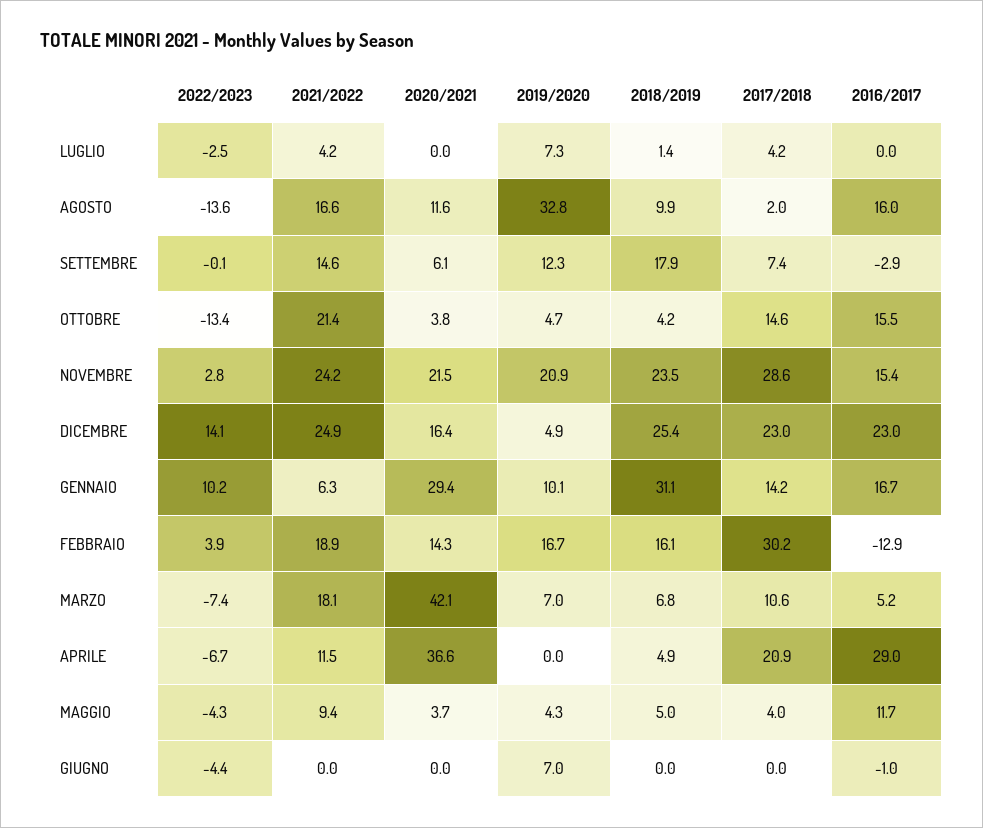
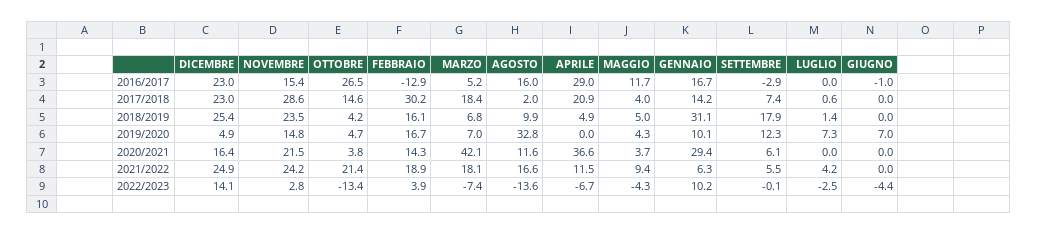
  {
    "2022/2023": {
      "LUGLIO": -2.5,
      "AGOSTO": -13.6,
      "SETTEMBRE": -0.1,
      "OTTOBRE": -13.4,
      "NOVEMBRE": 2.8,
      "DICEMBRE": 14.1,
      "GENNAIO": 10.2,
      "FEBBRAIO": 3.9,
      "MARZO": -7.4,
      "APRILE": -6.7,
      "MAGGIO": -4.3,
      "GIUGNO": -4.4
    },
    "2021/2022": {
      "LUGLIO": 4.2,
      "AGOSTO": 16.6,
-     "SETTEMBRE": 14.6,
+     "SETTEMBRE": 5.5,
      "OTTOBRE": 21.4,
      "NOVEMBRE": 24.2,
      "DICEMBRE": 24.9,
      "GENNAIO": 6.3,
      "FEBBRAIO": 18.9,
      "MARZO": 18.1,
      "APRILE": 11.5,
      "MAGGIO": 9.4,
      "GIUGNO": 0
    },
    "2020/2021": {
      "LUGLIO": 0,
      "AGOSTO": 11.6,
      "SETTEMBRE": 6.1,
      "OTTOBRE": 3.8,
      "NOVEMBRE": 21.5,
      "DICEMBRE": 16.4,
      "GENNAIO": 29.4,
      "FEBBRAIO": 14.3,
      "MARZO": 42.1,
      "APRILE": 36.6,
      "MAGGIO": 3.7,
      "GIUGNO": 0
    },
    "2019/2020": {
      "LUGLIO": 7.3,
      "AGOSTO": 32.8,
      "SETTEMBRE": 12.3,
      "OTTOBRE": 4.7,
-     "NOVEMBRE": 20.9,
+     "NOVEMBRE": 14.8,
      "DICEMBRE": 4.9,
      "GENNAIO": 10.1,
      "FEBBRAIO": 16.7,
      "MARZO": 7,
      "APRILE": 0,
      "MAGGIO": 4.3,
      "GIUGNO": 7
    },
    "2018/2019": {
      "LUGLIO": 1.4,
      "AGOSTO": 9.9,
      "SETTEMBRE": 17.9,
      "OTTOBRE": 4.2,
      "NOVEMBRE": 23.5,
      "DICEMBRE": 25.4,
      "GENNAIO": 31.1,
      "FEBBRAIO": 16.1,
      "MARZO": 6.8,
      "APRILE": 4.9,
      "MAGGIO": 5,
      "GIUGNO": 0
    },
    "2017/2018": {
-     "LUGLIO": 4.2,
+     "LUGLIO": 0.6,
      "AGOSTO": 2,
      "SETTEMBRE": 7.4,
      "OTTOBRE": 14.6,
      "NOVEMBRE": 28.6,
      "DICEMBRE": 23,
      "GENNAIO": 14.2,
      "FEBBRAIO": 30.2,
-     "MARZO": 10.6,
+     "MARZO": 18.4,
      "APRILE": 20.9,
      "MAGGIO": 4,
      "GIUGNO": 0
    },
    "2016/2017": {
      "LUGLIO": 0,
      "AGOSTO": 16,
      "SETTEMBRE": -2.9,
-     "OTTOBRE": 15.5,
+     "OTTOBRE": 26.5,
      "NOVEMBRE": 15.4,
      "DICEMBRE": 23,
      "GENNAIO": 16.7,
      "FEBBRAIO": -12.9,
      "MARZO": 5.2,
      "APRILE": 29,
      "MAGGIO": 11.7,
      "GIUGNO": -1
    }
  }

